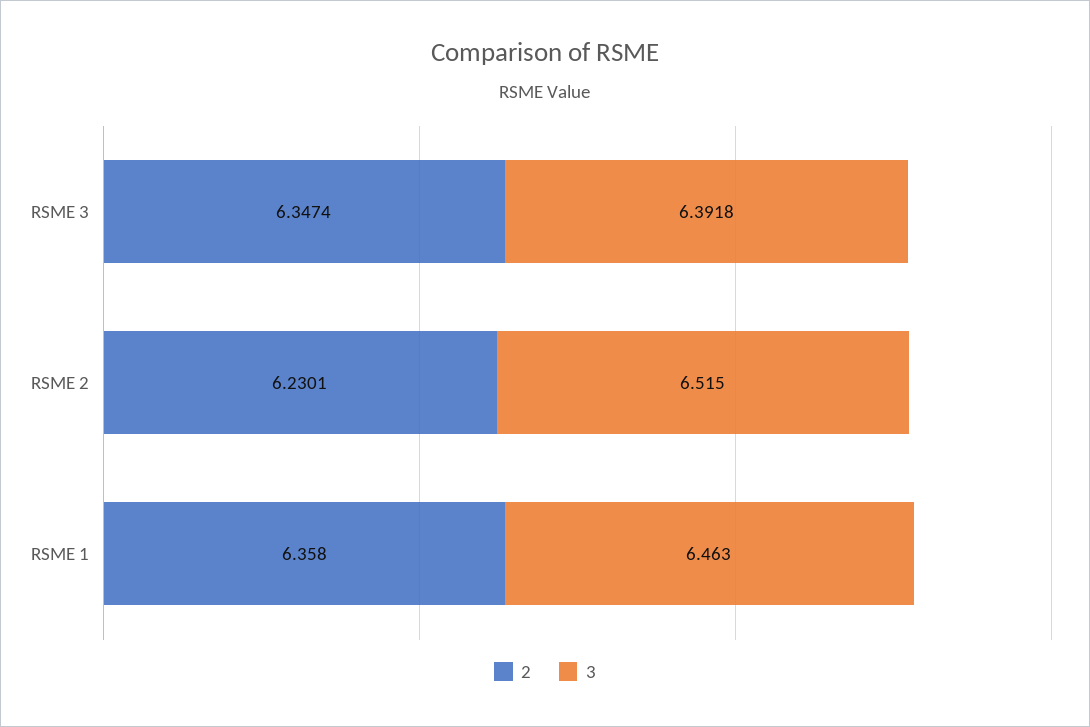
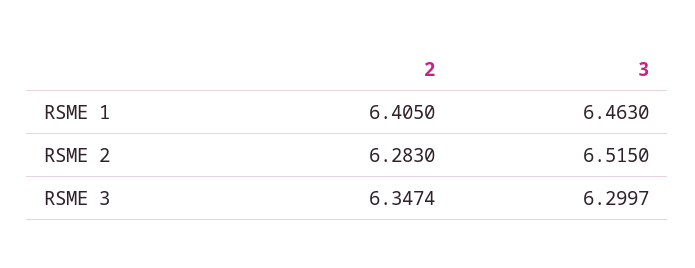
  {
    "2": {
      "RSME 3": 6.3474,
-     "RSME 2": 6.2301,
+     "RSME 2": 6.283,
-     "RSME 1": 6.358
+     "RSME 1": 6.405
    },
    "3": {
-     "RSME 3": 6.3918,
+     "RSME 3": 6.2997,
      "RSME 2": 6.515,
      "RSME 1": 6.463
    }
  }

